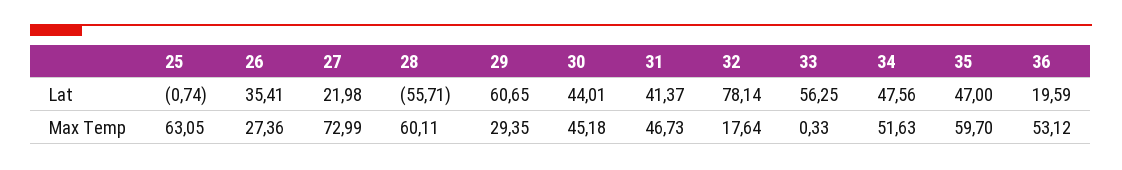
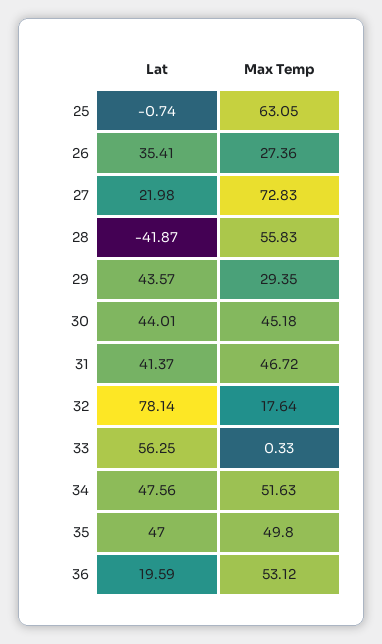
  {
    "25": {
      "Lat": -0.74,
      "Max Temp": 63.05
    },
    "26": {
      "Lat": 35.41,
      "Max Temp": 27.36
    },
    "27": {
      "Lat": 21.98,
-     "Max Temp": 72.99
+     "Max Temp": 72.83
    },
    "28": {
-     "Lat": -55.71,
+     "Lat": -41.87,
-     "Max Temp": 60.11
+     "Max Temp": 55.83
    },
    "29": {
-     "Lat": 60.65,
+     "Lat": 43.57,
      "Max Temp": 29.35
    },
    "30": {
      "Lat": 44.01,
      "Max Temp": 45.18
    },
    "31": {
      "Lat": 41.37,
-     "Max Temp": 46.73
+     "Max Temp": 46.72
    },
    "32": {
      "Lat": 78.14,
      "Max Temp": 17.64
    },
    "33": {
      "Lat": 56.25,
      "Max Temp": 0.33
    },
    "34": {
      "Lat": 47.56,
      "Max Temp": 51.63
    },
    "35": {
      "Lat": 47,
-     "Max Temp": 59.7
+     "Max Temp": 49.8
    },
    "36": {
      "Lat": 19.59,
      "Max Temp": 53.12
    }
  }

